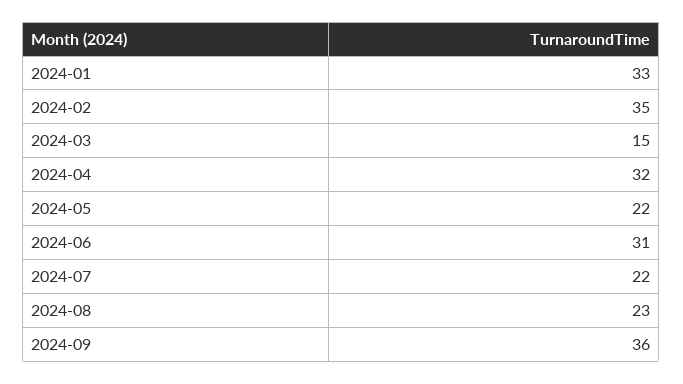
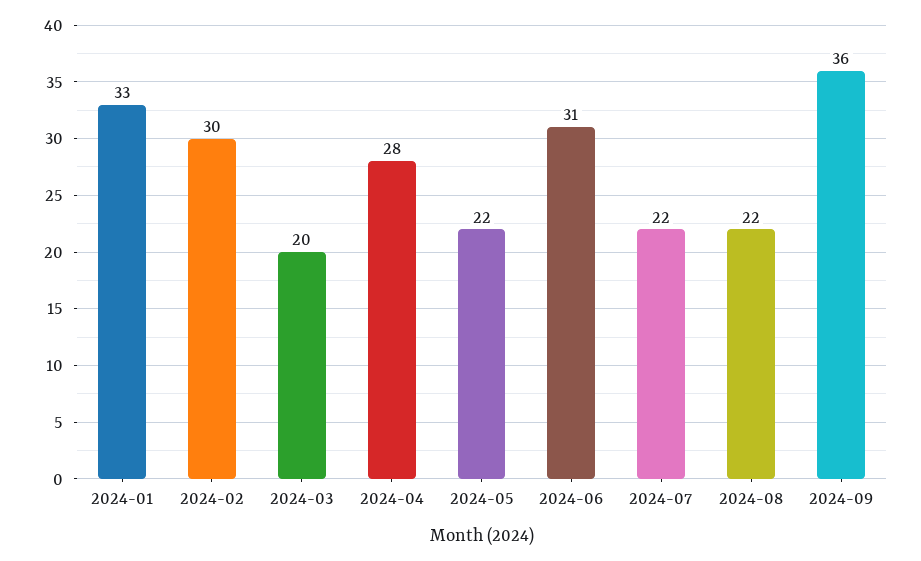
  {
    "2024-01": 33,
-   "2024-02": 35,
+   "2024-02": 30,
-   "2024-03": 15,
+   "2024-03": 20,
-   "2024-04": 32,
+   "2024-04": 28,
    "2024-05": 22,
    "2024-06": 31,
    "2024-07": 22,
-   "2024-08": 23,
+   "2024-08": 22,
    "2024-09": 36
  }

